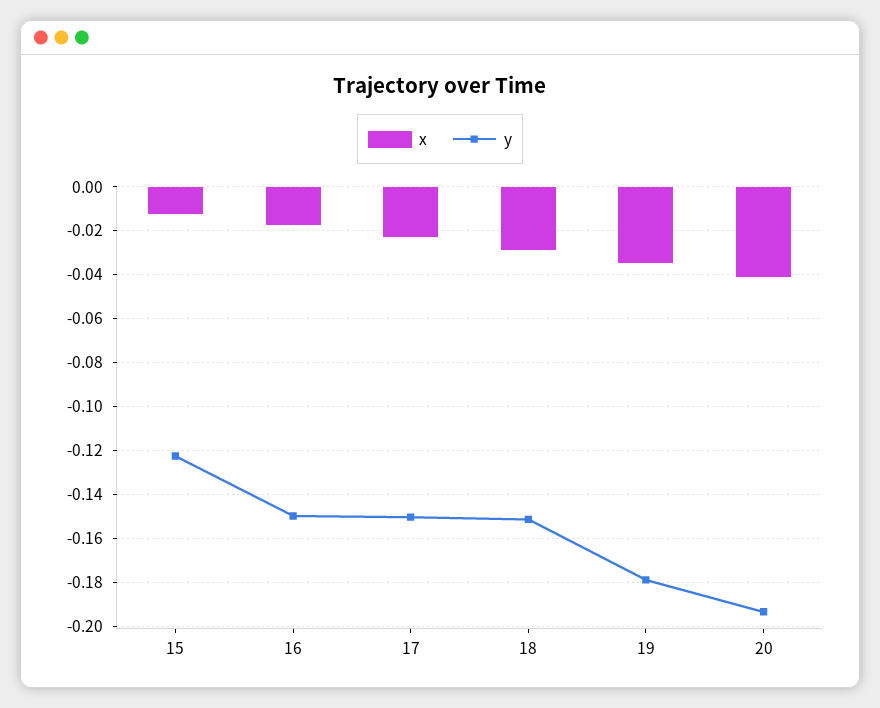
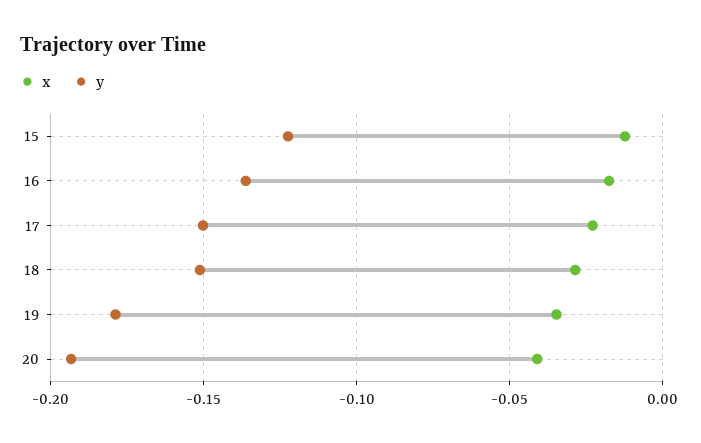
  {
    "x": {
      "15": -0.01,
      "16": -0.02,
      "17": -0.025,
      "18": -0.03,
      "19": -0.035,
      "20": -0.04
    },
    "y": {
      "15": -0.125,
-     "16": -0.15,
+     "16": -0.135,
      "17": -0.15,
      "18": -0.15,
      "19": -0.18,
      "20": -0.195
    }
  }

